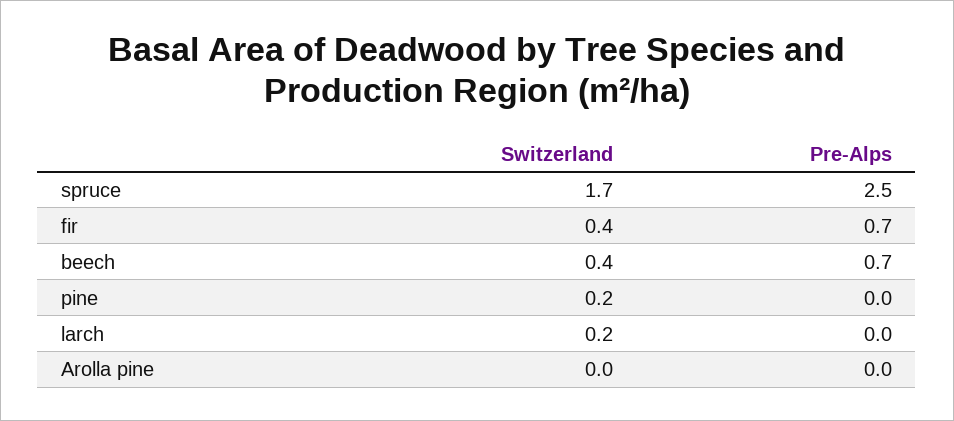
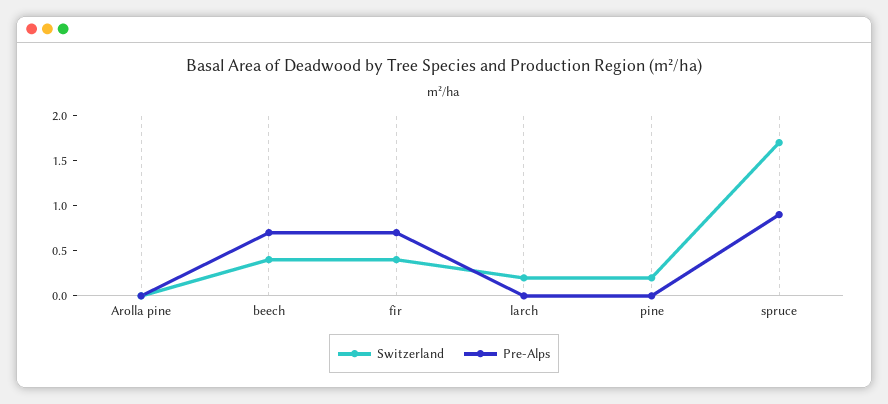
  {
    "Switzerland": {
      "spruce": 1.7,
      "fir": 0.4,
      "beech": 0.4,
      "pine": 0.2,
      "larch": 0.2,
      "Arolla pine": 0
    },
    "Pre-Alps": {
-     "spruce": 2.5,
+     "spruce": 0.9,
      "fir": 0.7,
      "beech": 0.7,
      "pine": 0,
      "larch": 0,
      "Arolla pine": 0
    }
  }

